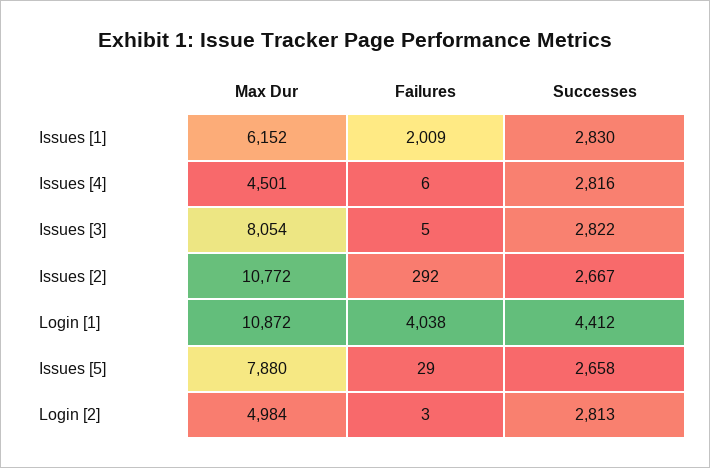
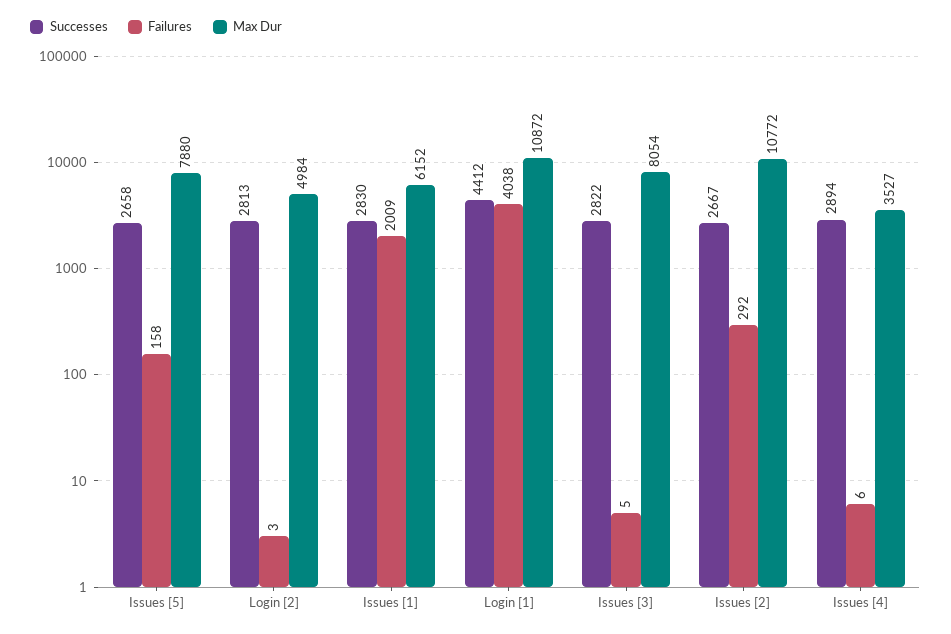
  {
    "Max Dur": {
      "Issues [1]": 6152,
-     "Issues [4]": 4501,
+     "Issues [4]": 3527,
      "Issues [3]": 8054,
      "Issues [2]": 10772,
      "Login [1]": 10872,
      "Issues [5]": 7880,
      "Login [2]": 4984
    },
    "Failures": {
      "Issues [1]": 2009,
      "Issues [4]": 6,
      "Issues [3]": 5,
      "Issues [2]": 292,
      "Login [1]": 4038,
-     "Issues [5]": 29,
+     "Issues [5]": 158,
      "Login [2]": 3
    },
    "Successes": {
      "Issues [1]": 2830,
-     "Issues [4]": 2816,
+     "Issues [4]": 2894,
      "Issues [3]": 2822,
      "Issues [2]": 2667,
      "Login [1]": 4412,
      "Issues [5]": 2658,
      "Login [2]": 2813
    }
  }

